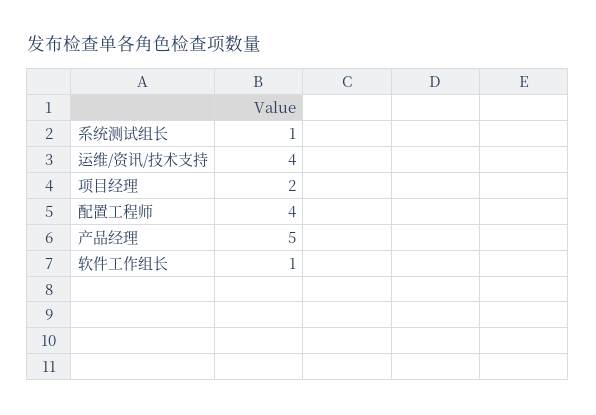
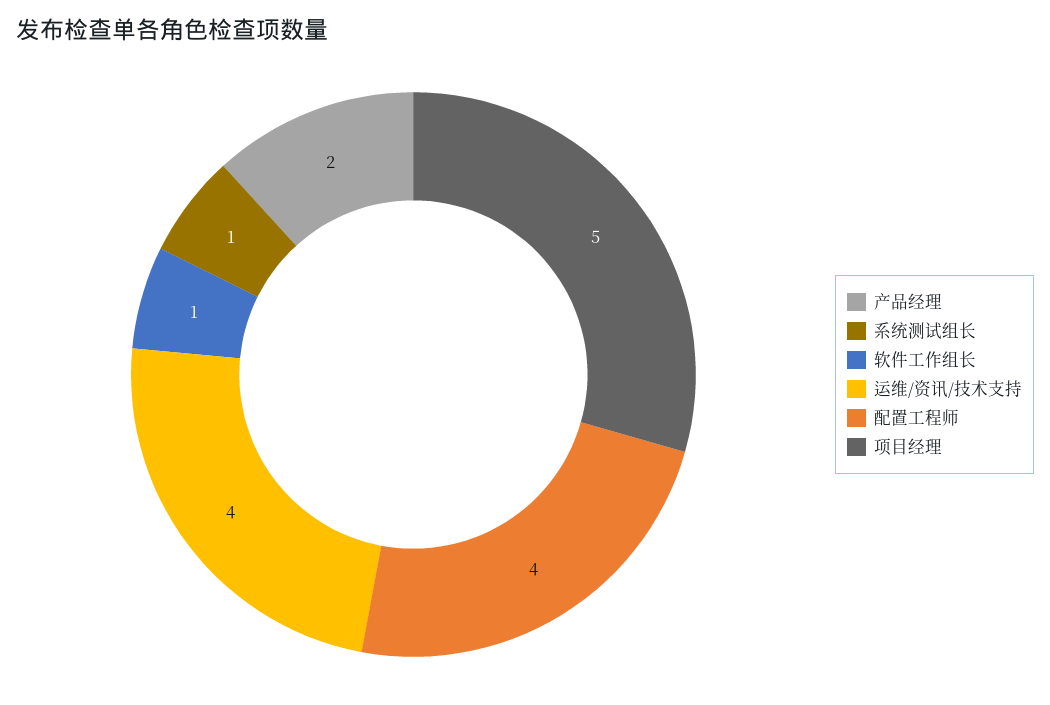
  {
    "系统测试组长": 1,
    "运维/资讯/技术支持": 4,
-   "项目经理": 2,
+   "项目经理": 5,
    "配置工程师": 4,
-   "产品经理": 5,
+   "产品经理": 2,
    "软件工作组长": 1
  }

